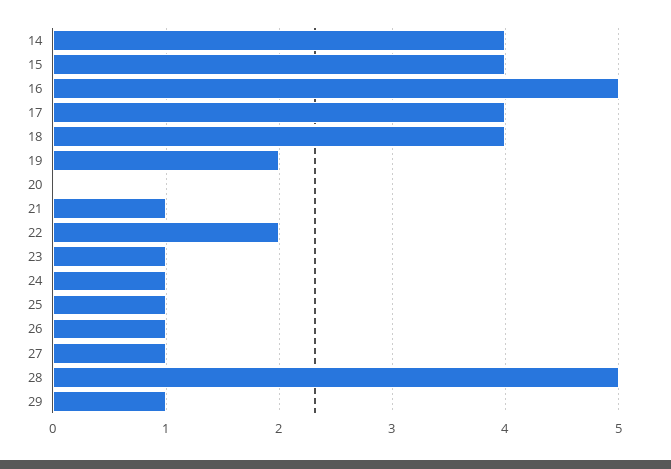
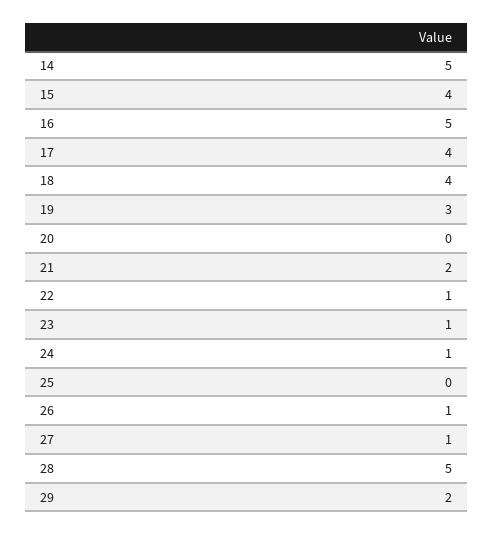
  {
-   "14": 4,
+   "14": 5,
    "15": 4,
    "16": 5,
    "17": 4,
    "18": 4,
-   "19": 2,
+   "19": 3,
    "20": 0,
-   "21": 1,
+   "21": 2,
-   "22": 2,
+   "22": 1,
    "23": 1,
    "24": 1,
-   "25": 1,
+   "25": 0,
    "26": 1,
    "27": 1,
    "28": 5,
-   "29": 1
+   "29": 2
  }

